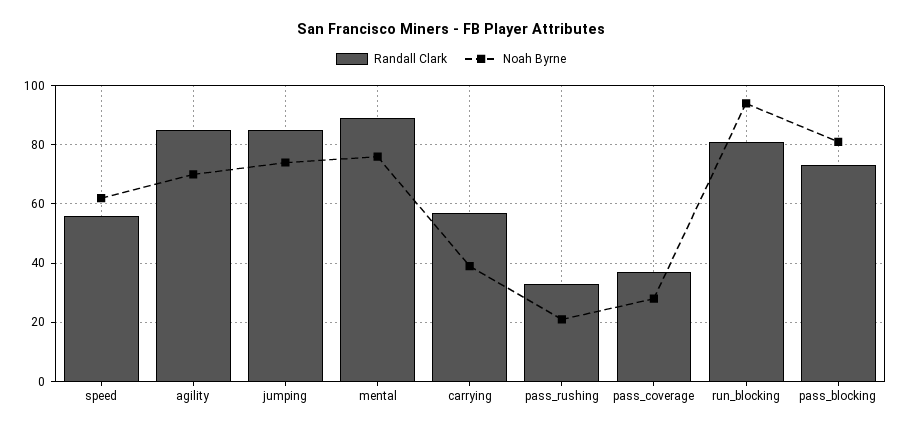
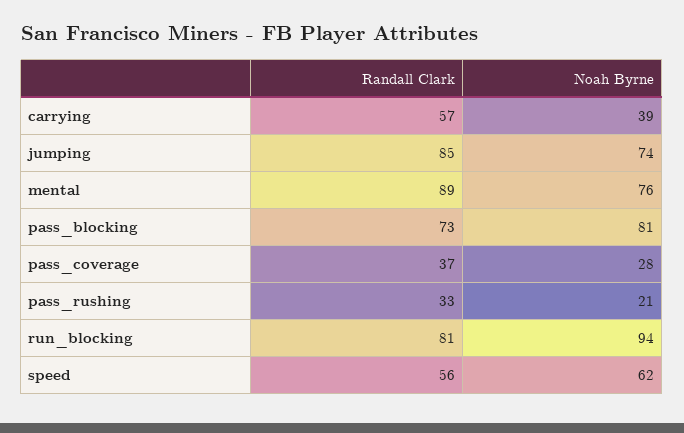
  {
    "Randall Clark": {
      "speed": 56,
-     "agility": 85,
      "jumping": 85,
      "mental": 89,
      "carrying": 57,
      "pass_rushing": 33,
      "pass_coverage": 37,
      "run_blocking": 81,
      "pass_blocking": 73
    },
    "Noah Byrne": {
      "speed": 62,
-     "agility": 70,
      "jumping": 74,
      "mental": 76,
      "carrying": 39,
      "pass_rushing": 21,
      "pass_coverage": 28,
      "run_blocking": 94,
      "pass_blocking": 81
    }
  }

